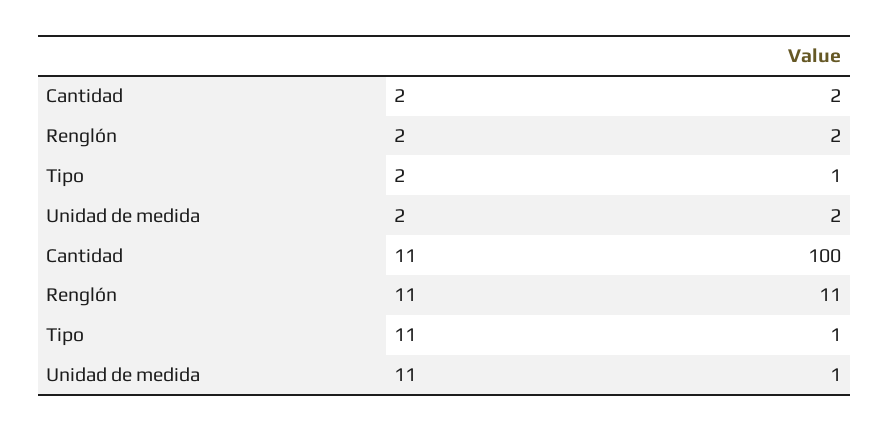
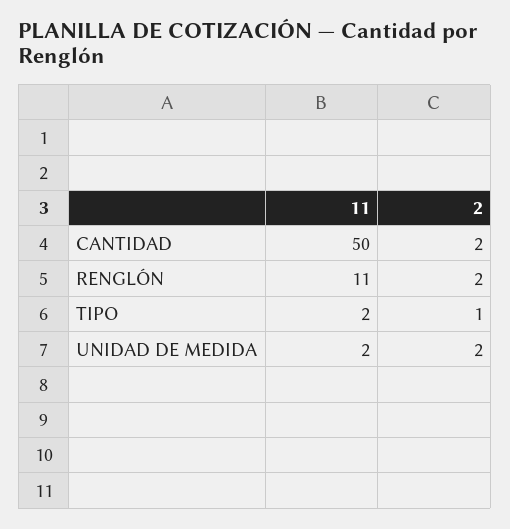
  {
    "Cantidad": {
      "2": 2,
-     "11": 100
+     "11": 50
    },
    "Renglón": {
      "2": 2,
      "11": 11
    },
    "Tipo": {
      "2": 1,
-     "11": 1
+     "11": 2
    },
    "Unidad de medida": {
      "2": 2,
-     "11": 1
+     "11": 2
    }
  }

